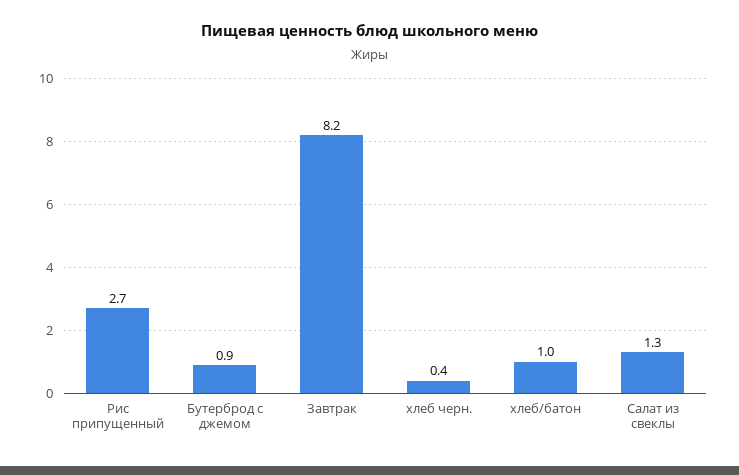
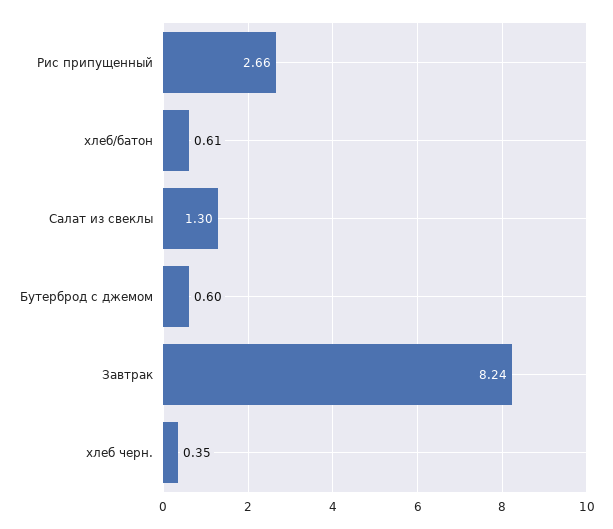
  {
    "Рис припущенный": 2.66,
-   "Бутерброд с джемом": 0.9,
+   "Бутерброд с джемом": 0.6,
    "Завтрак": 8.24,
    "хлеб черн.": 0.35,
-   "хлеб/батон": 1,
+   "хлеб/батон": 0.61,
    "Салат из свеклы": 1.3
  }

